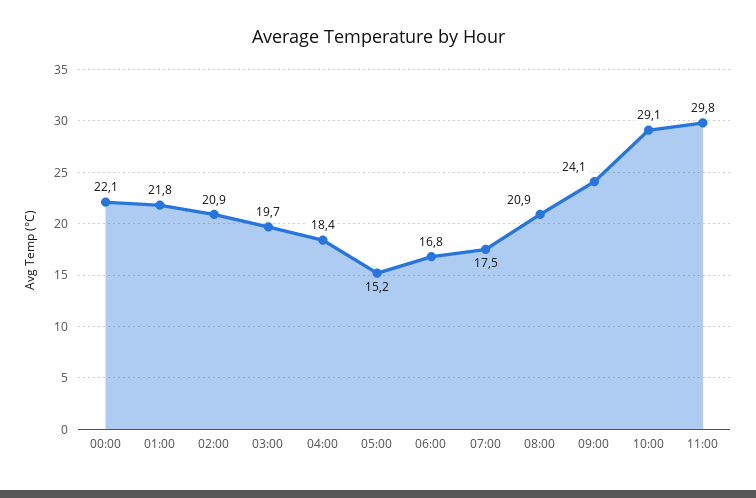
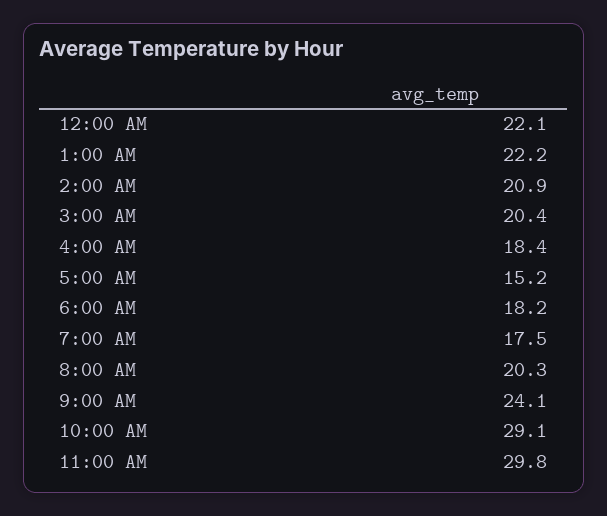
  {
    "00:00": 22.1,
-   "01:00": 21.8,
+   "01:00": 22.2,
    "02:00": 20.9,
-   "03:00": 19.7,
+   "03:00": 20.4,
    "04:00": 18.4,
    "05:00": 15.2,
-   "06:00": 16.8,
+   "06:00": 18.2,
    "07:00": 17.5,
-   "08:00": 20.9,
+   "08:00": 20.3,
    "09:00": 24.1,
    "10:00": 29.1,
    "11:00": 29.8
  }

